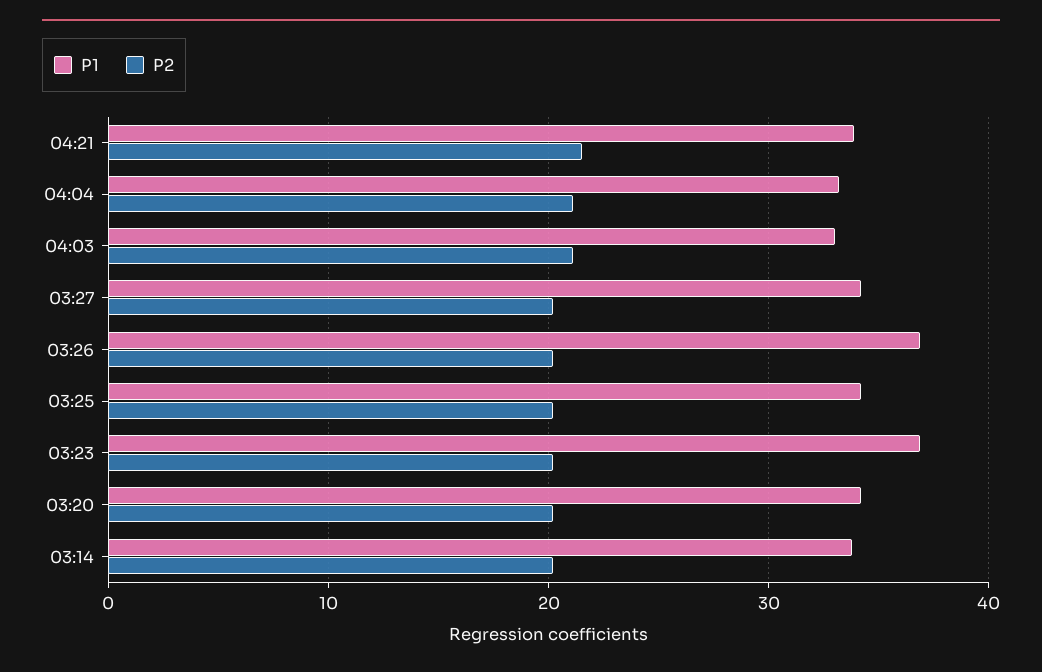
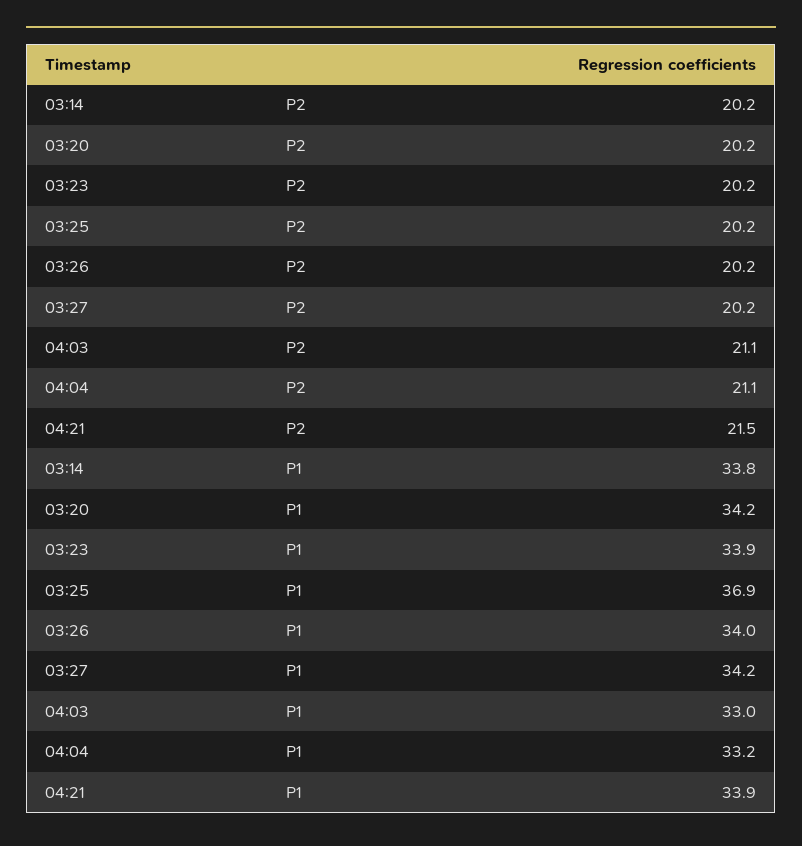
  {
    "P1": {
      "04:21": 33.9,
      "04:04": 33.2,
      "04:03": 33,
      "03:27": 34.2,
-     "03:26": 37,
+     "03:26": 34,
-     "03:25": 34,
+     "03:25": 36.9,
-     "03:23": 37,
+     "03:23": 33.9,
      "03:20": 34.2,
      "03:14": 33.8
    },
    "P2": {
      "04:21": 21.5,
      "04:04": 21.1,
      "04:03": 21.1,
      "03:27": 20.2,
      "03:26": 20.2,
      "03:25": 20.2,
      "03:23": 20.2,
      "03:20": 20.2,
      "03:14": 20.2
    }
  }

